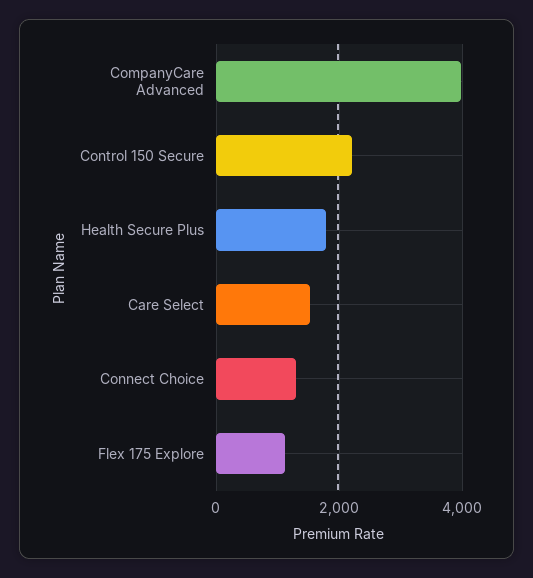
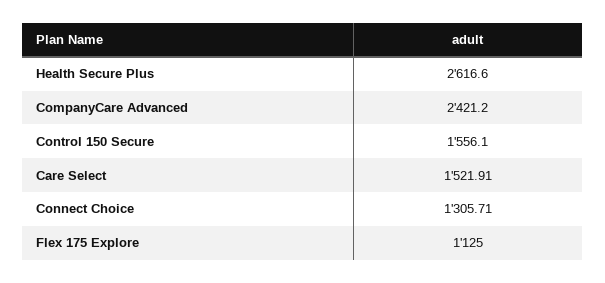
  {
-   "CompanyCare Advanced": 4000,
+   "CompanyCare Advanced": 2421.2,
-   "Control 150 Secure": 2200,
+   "Control 150 Secure": 1556.1,
-   "Health Secure Plus": 1800,
+   "Health Secure Plus": 2616.6,
    "Care Select": 1521.91,
    "Connect Choice": 1305.71,
    "Flex 175 Explore": 1125
  }

